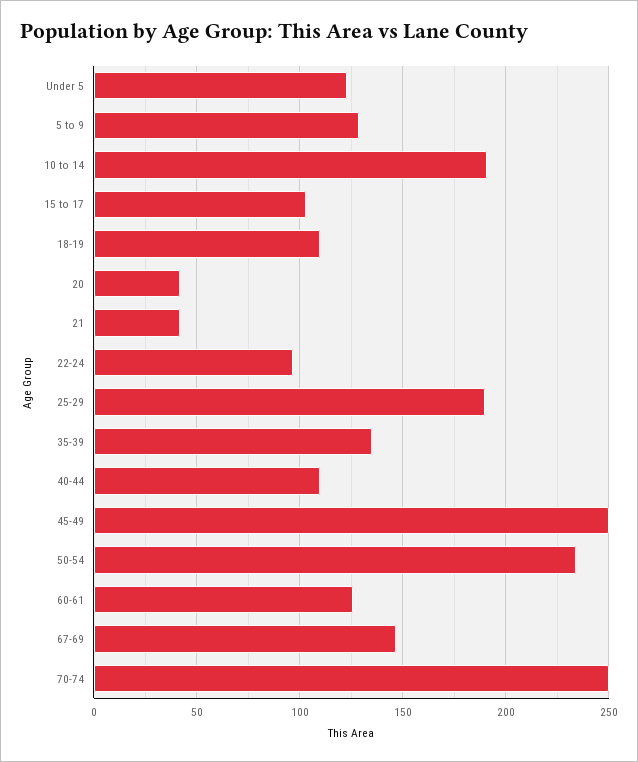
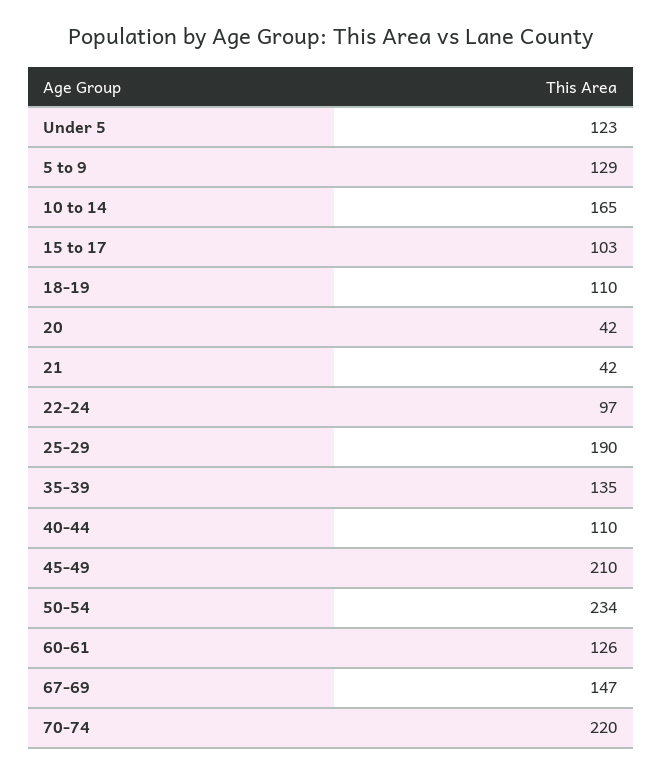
  {
    "Under 5": 123,
    "5 to 9": 129,
-   "10 to 14": 190,
+   "10 to 14": 165,
    "15 to 17": 103,
    "18-19": 110,
    "20": 42,
    "21": 42,
    "22-24": 97,
    "25-29": 190,
    "35-39": 135,
    "40-44": 110,
-   "45-49": 250,
+   "45-49": 210,
    "50-54": 234,
    "60-61": 126,
    "67-69": 147,
-   "70-74": 250
+   "70-74": 220
  }

